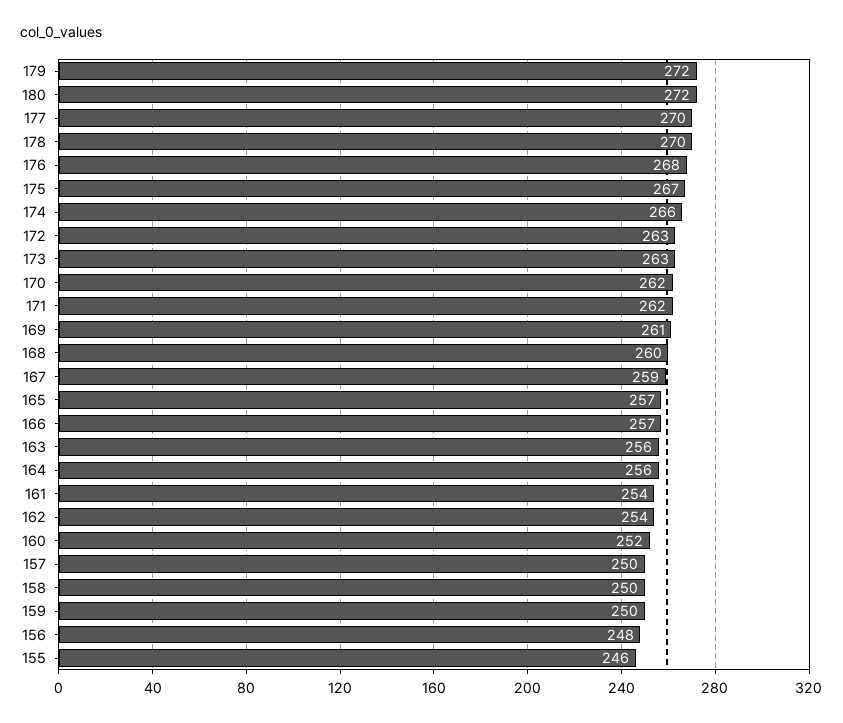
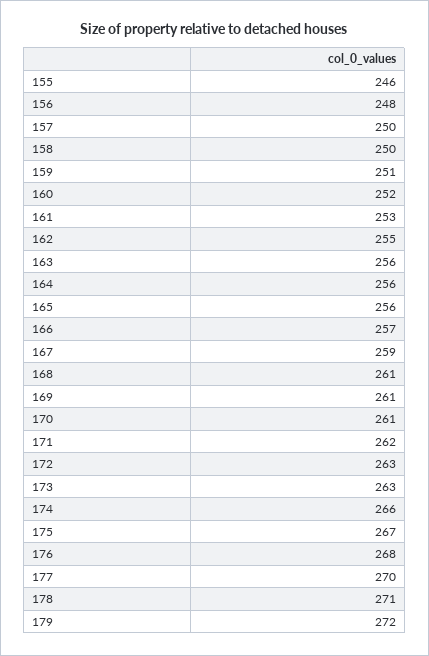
  {
    "179": 272,
-   "180": 272,
    "177": 270,
-   "178": 270,
+   "178": 271,
    "176": 268,
    "175": 267,
    "174": 266,
    "172": 263,
    "173": 263,
-   "170": 262,
+   "170": 261,
    "171": 262,
    "169": 261,
-   "168": 260,
+   "168": 261,
    "167": 259,
-   "165": 257,
+   "165": 256,
    "166": 257,
    "163": 256,
    "164": 256,
-   "161": 254,
+   "161": 253,
-   "162": 254,
+   "162": 255,
    "160": 252,
    "157": 250,
    "158": 250,
-   "159": 250,
+   "159": 251,
    "156": 248,
    "155": 246
  }

